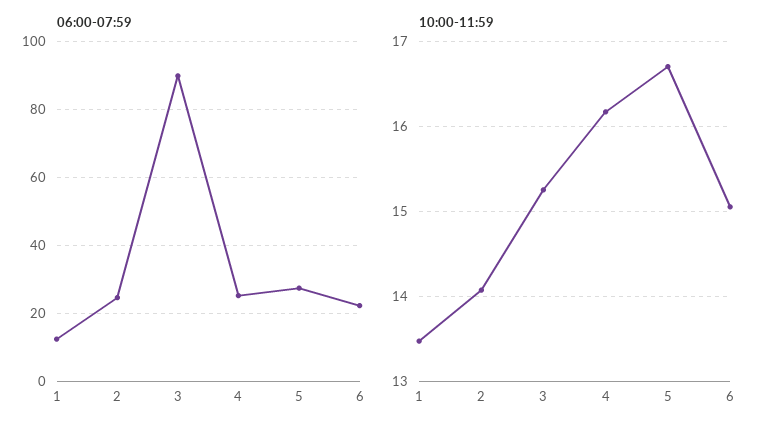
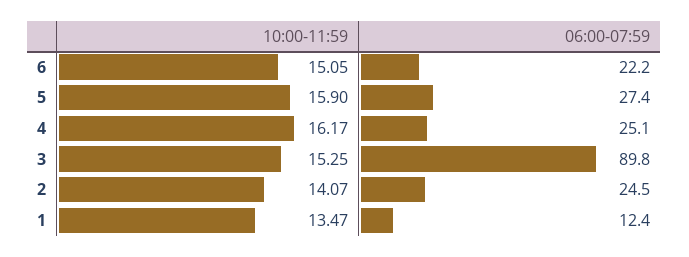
  {
    "06:00-07:59": {
      "1": 12.4,
      "2": 24.5,
      "3": 89.8,
      "4": 25.1,
      "5": 27.4,
      "6": 22.2
    },
    "10:00-11:59": {
      "1": 13.47,
      "2": 14.07,
      "3": 15.25,
      "4": 16.17,
-     "5": 16.7,
+     "5": 15.9,
      "6": 15.05
    }
  }

